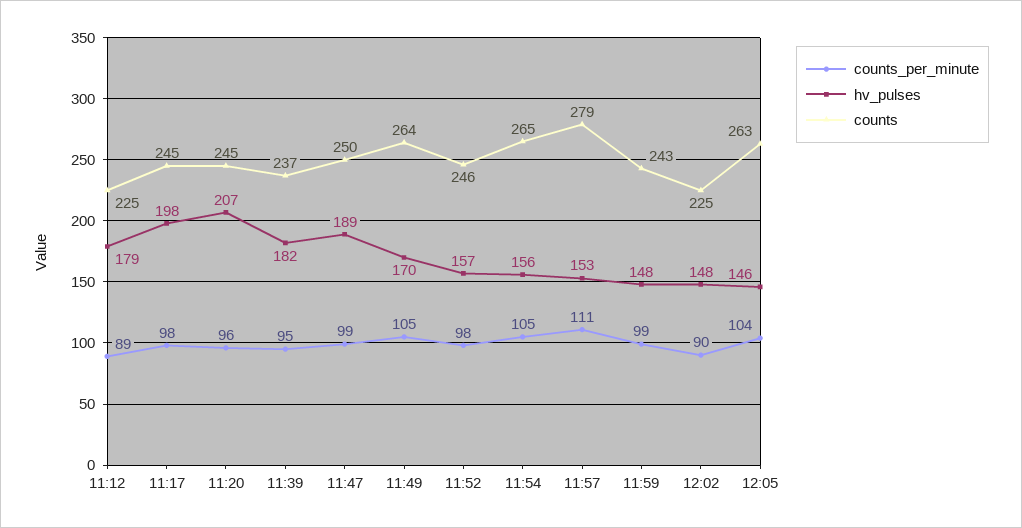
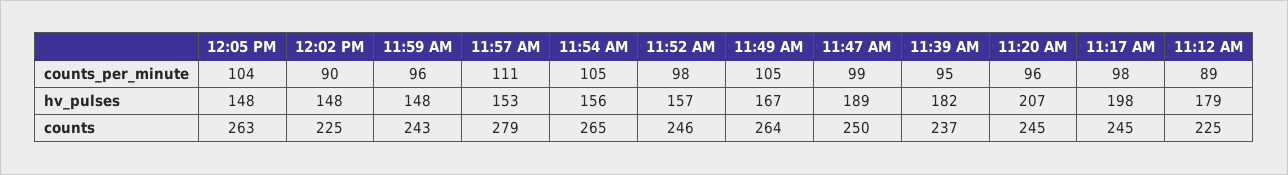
  {
    "counts_per_minute": {
      "11:12": 89,
      "11:17": 98,
      "11:20": 96,
      "11:39": 95,
      "11:47": 99,
      "11:49": 105,
      "11:52": 98,
      "11:54": 105,
      "11:57": 111,
-     "11:59": 99,
+     "11:59": 96,
      "12:02": 90,
      "12:05": 104
    },
    "hv_pulses": {
      "11:12": 179,
      "11:17": 198,
      "11:20": 207,
      "11:39": 182,
      "11:47": 189,
-     "11:49": 170,
+     "11:49": 167,
      "11:52": 157,
      "11:54": 156,
      "11:57": 153,
      "11:59": 148,
      "12:02": 148,
-     "12:05": 146
+     "12:05": 148
    },
    "counts": {
      "11:12": 225,
      "11:17": 245,
      "11:20": 245,
      "11:39": 237,
      "11:47": 250,
      "11:49": 264,
      "11:52": 246,
      "11:54": 265,
      "11:57": 279,
      "11:59": 243,
      "12:02": 225,
      "12:05": 263
    }
  }

